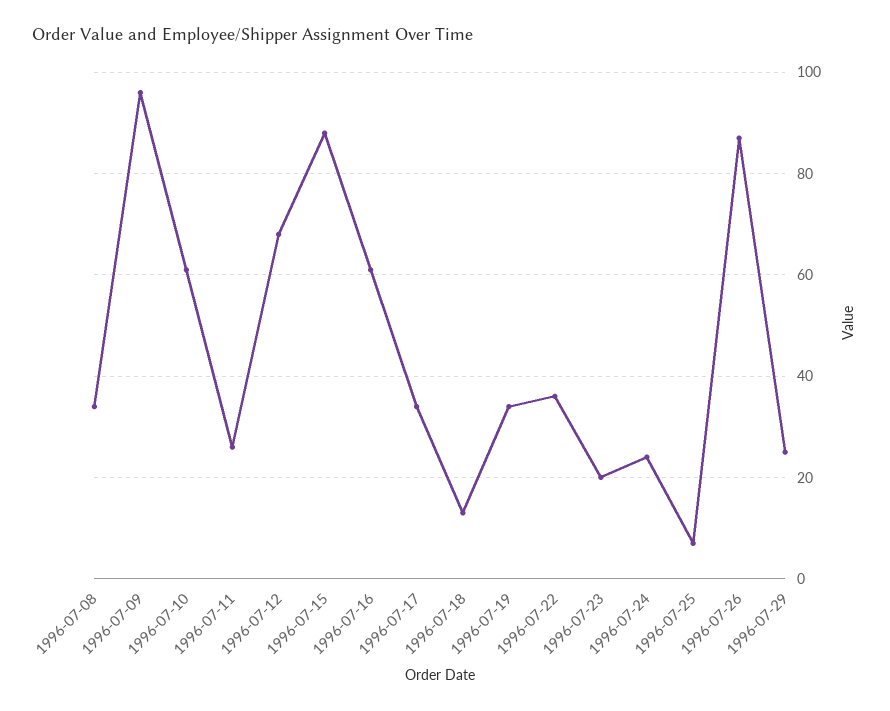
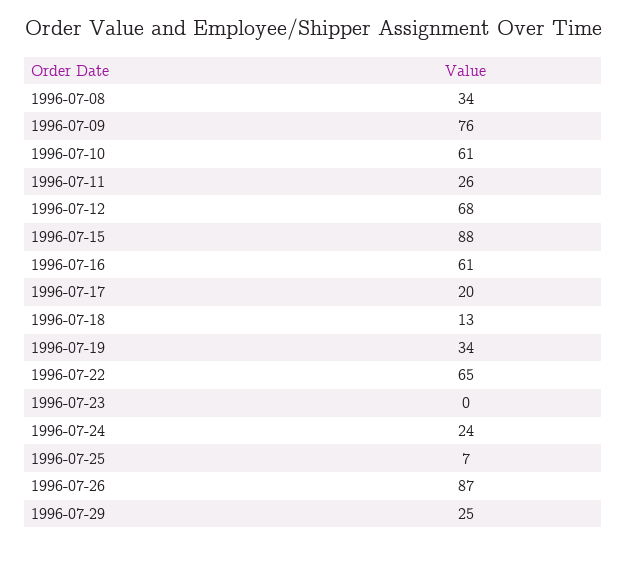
  {
    "1996-07-08": 34,
-   "1996-07-09": 95,
+   "1996-07-09": 76,
    "1996-07-10": 61,
    "1996-07-11": 26,
    "1996-07-12": 68,
    "1996-07-15": 88,
    "1996-07-16": 61,
-   "1996-07-17": 35,
+   "1996-07-17": 20,
    "1996-07-18": 13,
    "1996-07-19": 34,
-   "1996-07-22": 35,
+   "1996-07-22": 65,
-   "1996-07-23": 20,
+   "1996-07-23": 0,
    "1996-07-24": 24,
    "1996-07-25": 7,
    "1996-07-26": 87,
    "1996-07-29": 25
  }

